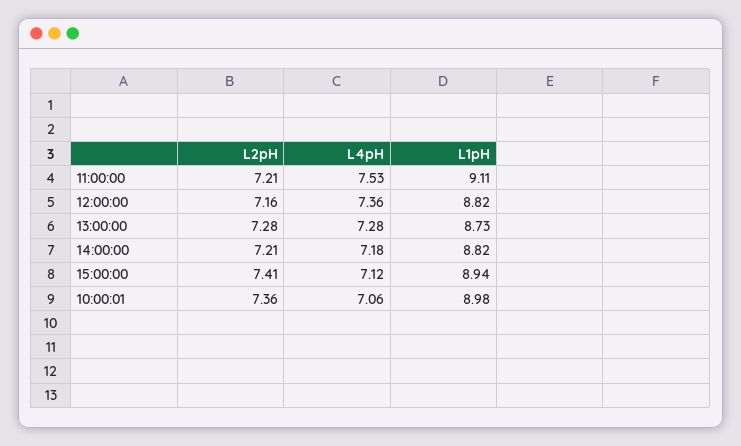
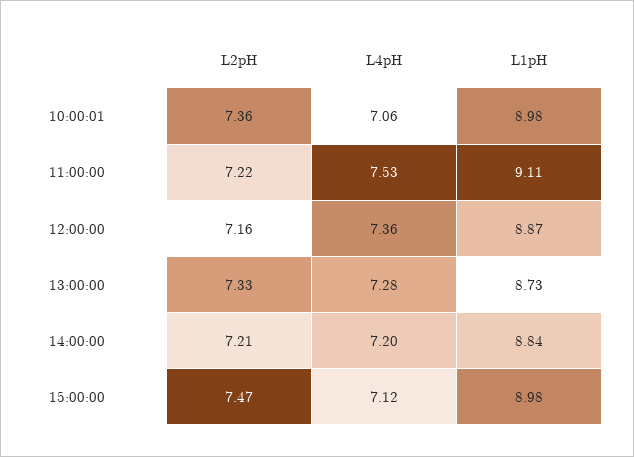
  {
    "L2pH": {
-     "11:00:00": 7.21,
+     "11:00:00": 7.22,
      "12:00:00": 7.16,
-     "13:00:00": 7.28,
+     "13:00:00": 7.33,
      "14:00:00": 7.21,
-     "15:00:00": 7.41,
+     "15:00:00": 7.47,
      "10:00:01": 7.36
    },
    "L4pH": {
      "11:00:00": 7.53,
      "12:00:00": 7.36,
      "13:00:00": 7.28,
-     "14:00:00": 7.18,
+     "14:00:00": 7.2,
      "15:00:00": 7.12,
      "10:00:01": 7.06
    },
    "L1pH": {
      "11:00:00": 9.11,
-     "12:00:00": 8.82,
+     "12:00:00": 8.87,
      "13:00:00": 8.73,
-     "14:00:00": 8.82,
+     "14:00:00": 8.84,
-     "15:00:00": 8.94,
+     "15:00:00": 8.98,
      "10:00:01": 8.98
    }
  }

